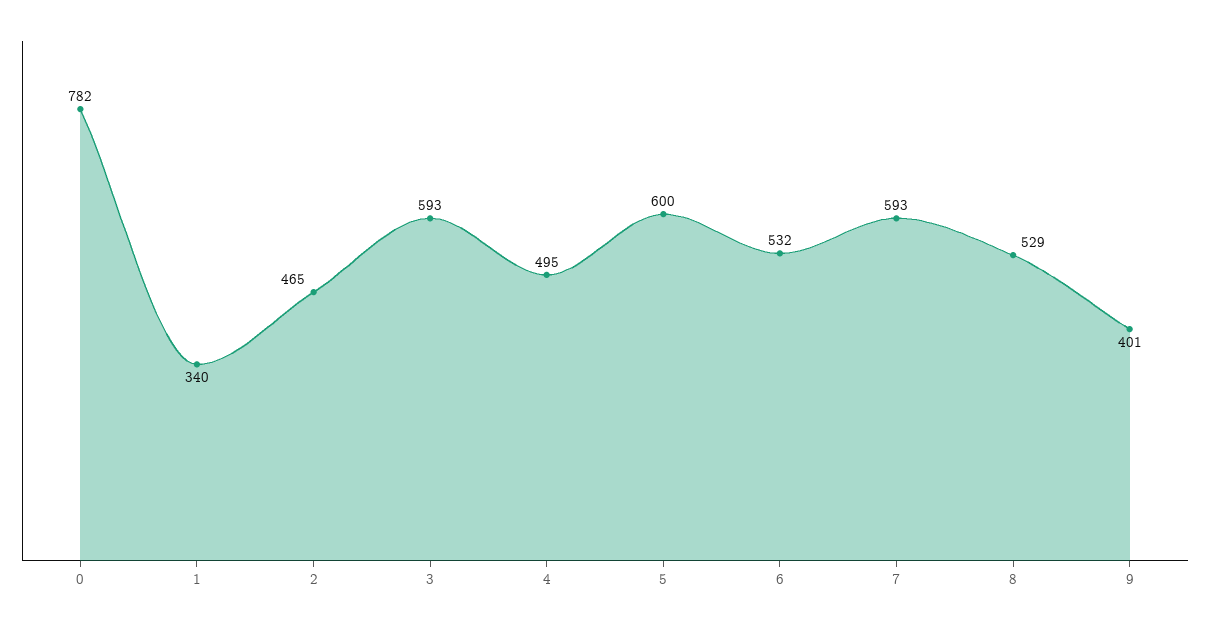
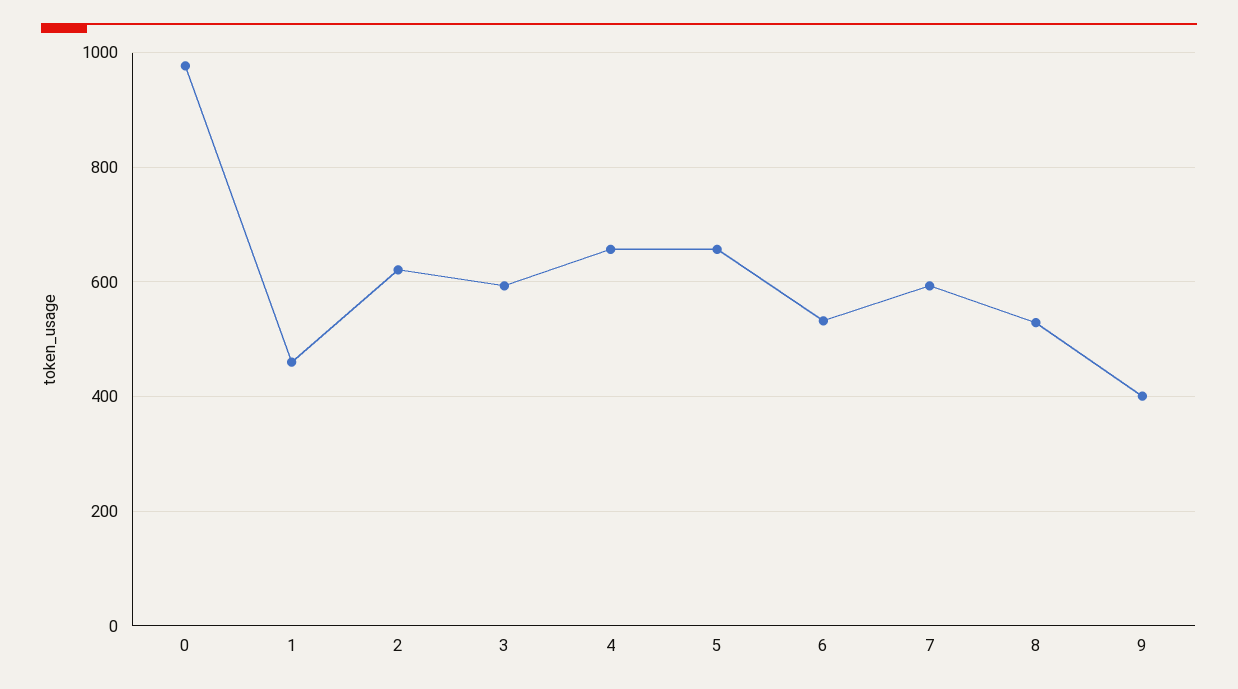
  {
-   "0": 782,
+   "0": 980,
-   "1": 340,
+   "1": 460,
-   "2": 465,
+   "2": 620,
    "3": 593,
-   "4": 495,
+   "4": 660,
-   "5": 600,
+   "5": 660,
    "6": 532,
    "7": 593,
    "8": 529,
    "9": 401
  }

